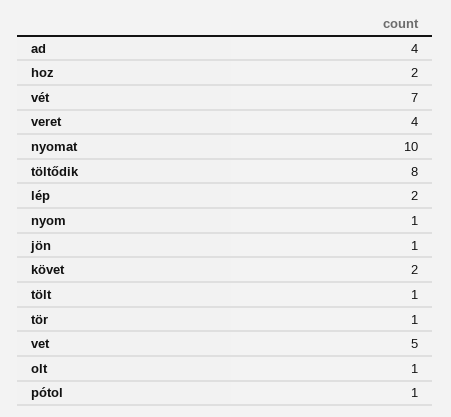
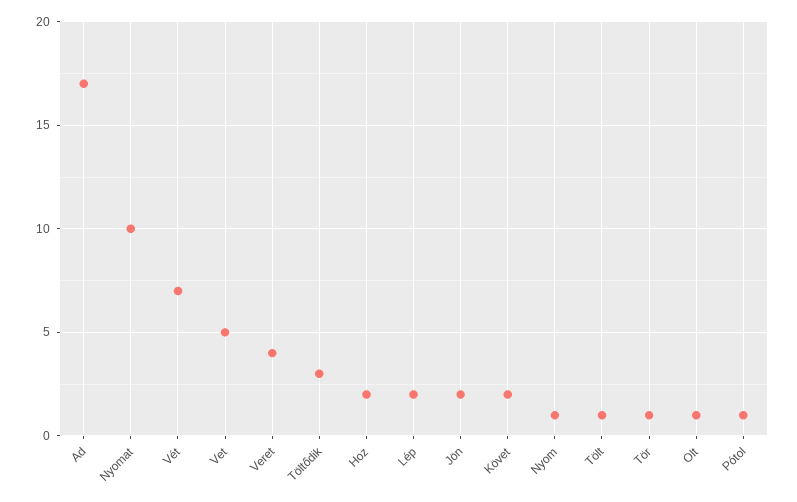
  {
-   "ad": 4,
+   "ad": 17,
    "hoz": 2,
    "vét": 7,
    "veret": 4,
    "nyomat": 10,
-   "töltődik": 8,
+   "töltődik": 3,
    "lép": 2,
    "nyom": 1,
-   "jön": 1,
+   "jön": 2,
    "követ": 2,
    "tölt": 1,
    "tör": 1,
    "vet": 5,
    "olt": 1,
    "pótol": 1
  }

